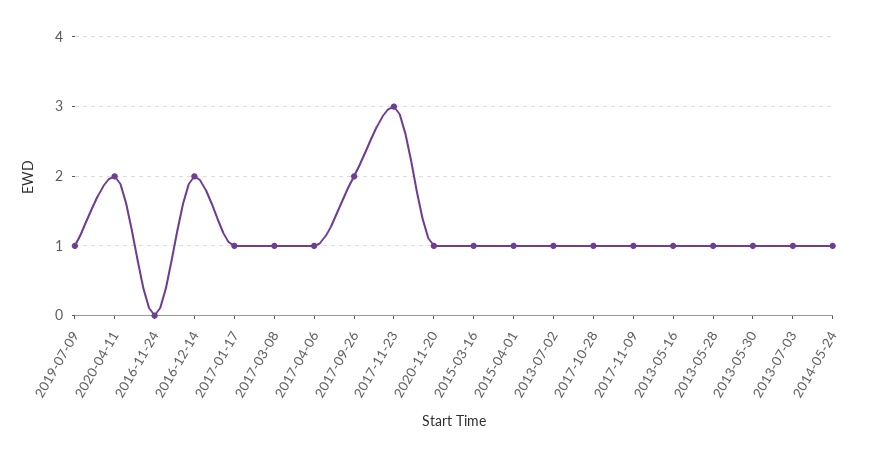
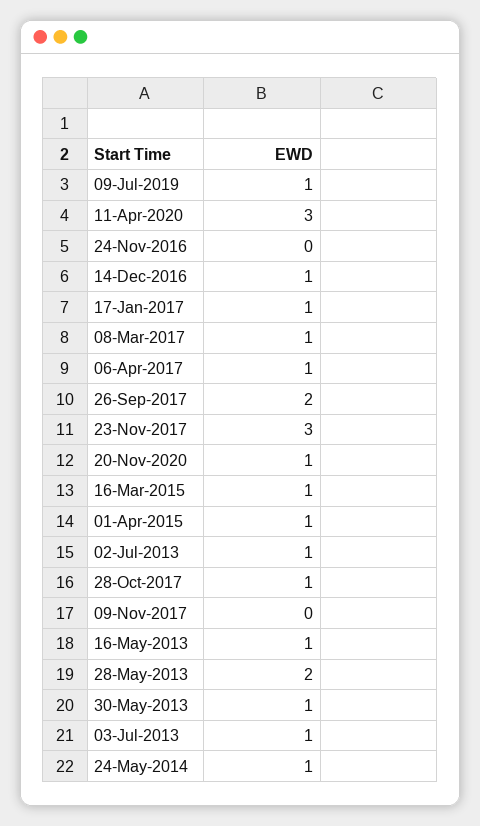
  {
    "2019-07-09": 1,
-   "2020-04-11": 2,
+   "2020-04-11": 3,
    "2016-11-24": 0,
-   "2016-12-14": 2,
+   "2016-12-14": 1,
    "2017-01-17": 1,
    "2017-03-08": 1,
    "2017-04-06": 1,
    "2017-09-26": 2,
    "2017-11-23": 3,
    "2020-11-20": 1,
    "2015-03-16": 1,
    "2015-04-01": 1,
    "2013-07-02": 1,
    "2017-10-28": 1,
-   "2017-11-09": 1,
+   "2017-11-09": 0,
    "2013-05-16": 1,
-   "2013-05-28": 1,
+   "2013-05-28": 2,
    "2013-05-30": 1,
    "2013-07-03": 1,
    "2014-05-24": 1
  }

